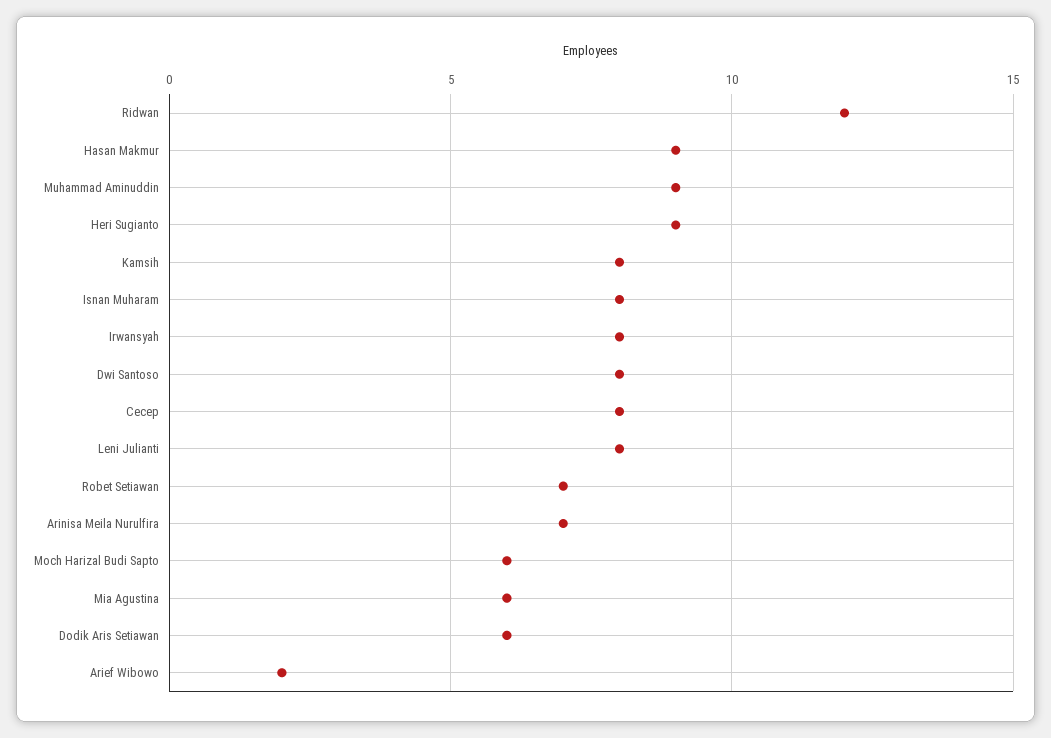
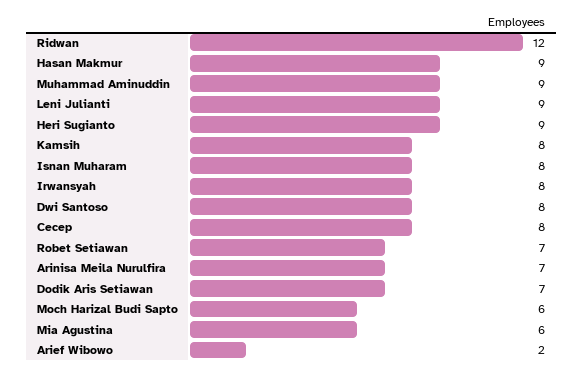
  {
    "Ridwan": 12,
    "Hasan Makmur": 9,
    "Muhammad Aminuddin": 9,
    "Heri Sugianto": 9,
    "Kamsih": 8,
    "Isnan Muharam": 8,
    "Irwansyah": 8,
    "Dwi Santoso": 8,
    "Cecep": 8,
-   "Leni Julianti": 8,
+   "Leni Julianti": 9,
    "Robet Setiawan": 7,
    "Arinisa Meila Nurulfira": 7,
    "Moch Harizal Budi Sapto": 6,
    "Mia Agustina": 6,
-   "Dodik Aris Setiawan": 6,
+   "Dodik Aris Setiawan": 7,
    "Arief Wibowo": 2
  }

